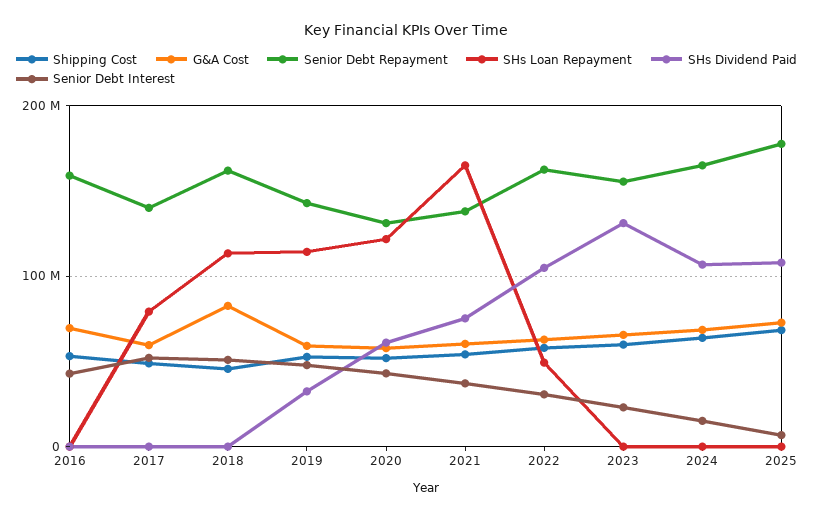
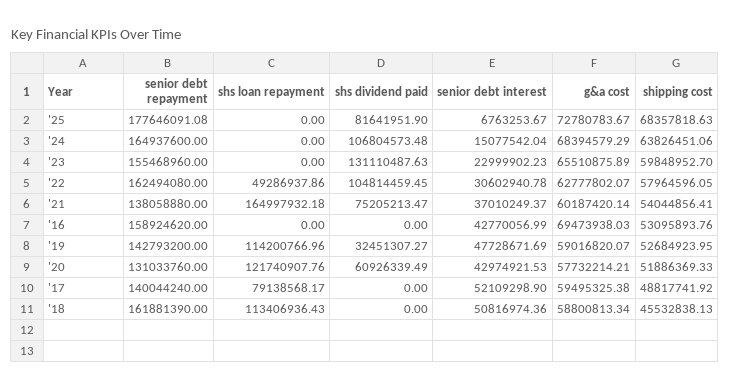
  {
    "Shipping Cost": {
      "2016": 53095893.76,
      "2017": 48817741.92,
      "2018": 45532838.13,
      "2019": 52684923.95,
      "2020": 51886369.33,
      "2021": 54044856.41,
      "2022": 57964596.05,
      "2023": 59848952.7,
      "2024": 63826451.06,
      "2025": 68357818.63
    },
    "G&A Cost": {
      "2016": 69473938.03,
      "2017": 59495325.38,
-     "2018": 80000000,
+     "2018": 58800813.34,
      "2019": 59016820.07,
      "2020": 57732214.21,
      "2021": 60187420.14,
      "2022": 62777802.07,
      "2023": 65510875.89,
      "2024": 68394579.29,
      "2025": 72780783.67
    },
    "Senior Debt Repayment": {
      "2016": 158924620,
      "2017": 140044240,
      "2018": 161881390,
      "2019": 142793200,
      "2020": 131033760,
      "2021": 138058880,
      "2022": 162494080,
      "2023": 155468960,
      "2024": 164937600,
      "2025": 177646091.08
    },
    "SHs Loan Repayment": {
      "2016": 0,
      "2017": 79138568.17,
      "2018": 113406936.43,
      "2019": 114200766.96,
      "2020": 121740907.76,
      "2021": 164997932.18,
      "2022": 49286937.86,
      "2023": 0,
      "2024": 0,
      "2025": 0
    },
    "SHs Dividend Paid": {
      "2016": 0,
      "2017": 0,
      "2018": 0,
      "2019": 32451307.27,
      "2020": 60926339.49,
      "2021": 75205213.47,
      "2022": 104814459.45,
      "2023": 131110487.63,
      "2024": 106804573.48,
-     "2025": 110000000
+     "2025": 81641951.9
    },
    "Senior Debt Interest": {
      "2016": 42770056.99,
      "2017": 52109298.9,
      "2018": 50816974.36,
      "2019": 47728671.69,
      "2020": 42974921.53,
      "2021": 37010249.37,
      "2022": 30602940.78,
      "2023": 22999902.23,
      "2024": 15077542.04,
      "2025": 6763253.67
    }
  }

